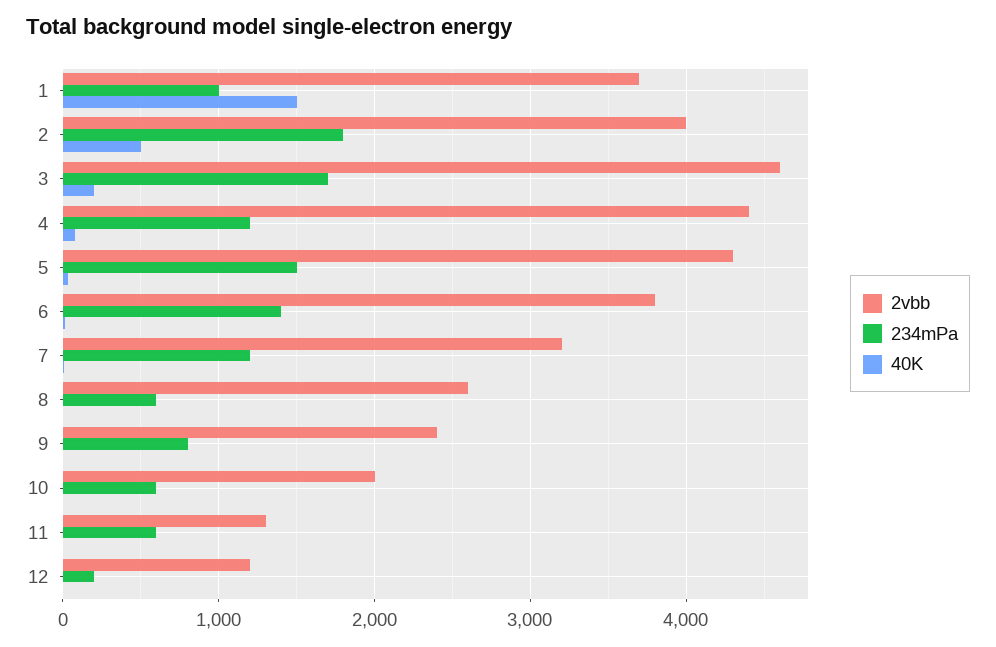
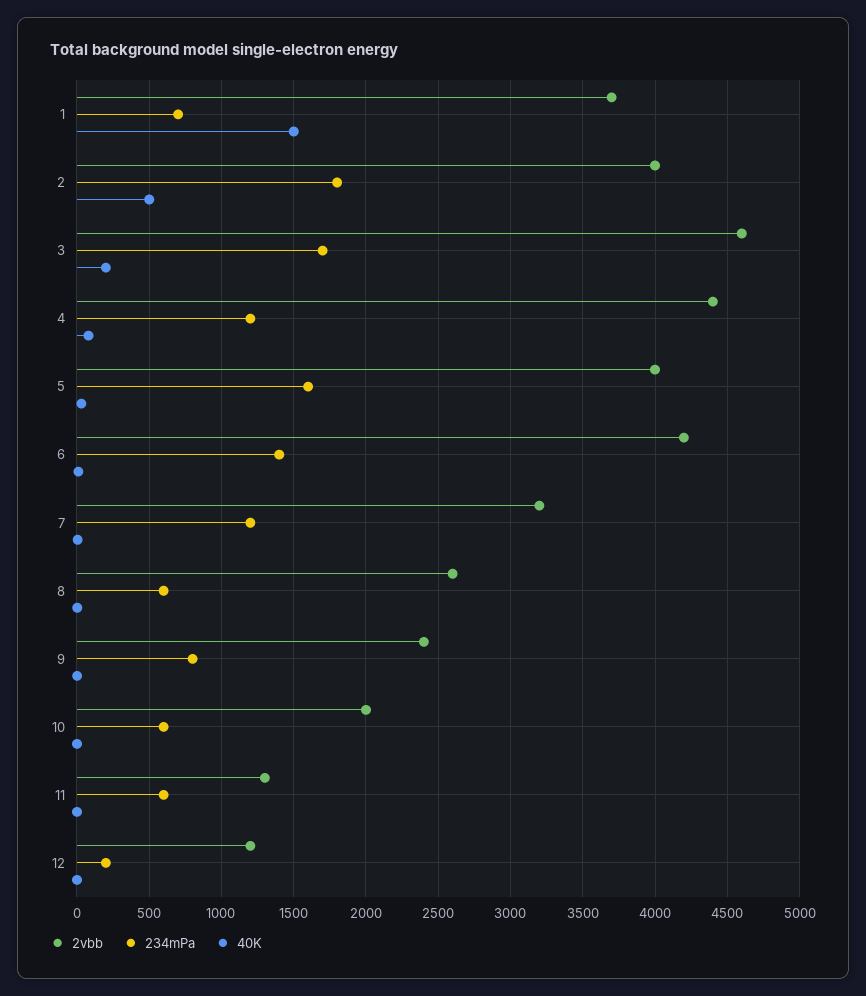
  {
    "2vbb": {
      "1": 3700,
      "2": 4000,
      "3": 4600,
      "4": 4400,
-     "5": 4300,
+     "5": 4000,
-     "6": 3800,
+     "6": 4200,
      "7": 3200,
      "8": 2600,
      "9": 2400,
      "10": 2000,
      "11": 1300,
      "12": 1200
    },
    "234mPa": {
-     "1": 1000,
+     "1": 700,
      "2": 1800,
      "3": 1700,
      "4": 1200,
-     "5": 1500,
+     "5": 1600,
      "6": 1400,
      "7": 1200,
      "8": 600,
      "9": 800,
      "10": 600,
      "11": 600,
      "12": 200
    },
    "40K": {
      "1": 1500,
      "2": 500,
      "3": 200,
      "4": 100,
      "5": 50,
      "6": 0,
      "7": 0,
      "8": 0,
      "9": 0,
      "10": 0,
      "11": 0,
      "12": 0
    }
  }

